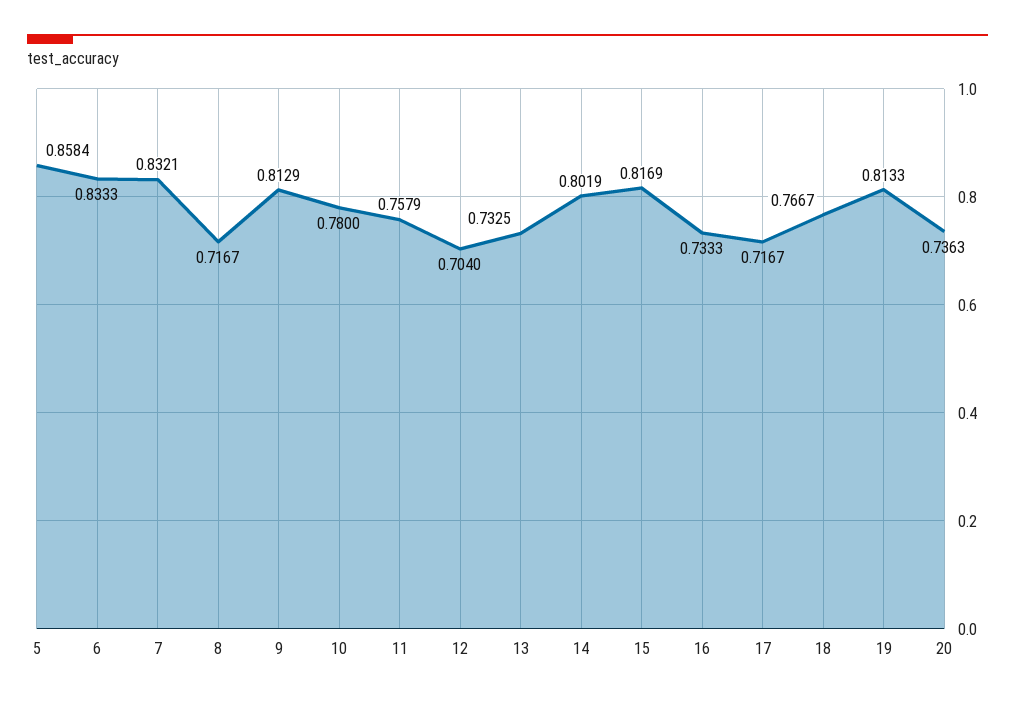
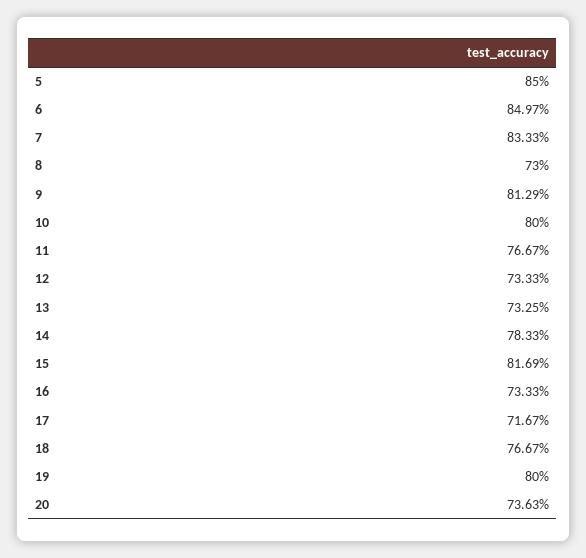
  {
-   "5": 0.8584,
+   "5": 0.85,
-   "6": 0.8333,
+   "6": 0.8497,
-   "7": 0.8321,
+   "7": 0.8333,
-   "8": 0.7167,
+   "8": 0.73,
    "9": 0.8129,
-   "10": 0.78,
+   "10": 0.8,
-   "11": 0.7579,
+   "11": 0.7667,
-   "12": 0.704,
+   "12": 0.7333,
    "13": 0.7325,
-   "14": 0.8019,
+   "14": 0.7833,
    "15": 0.8169,
    "16": 0.7333,
    "17": 0.7167,
    "18": 0.7667,
-   "19": 0.8133,
+   "19": 0.8,
    "20": 0.7363
  }

